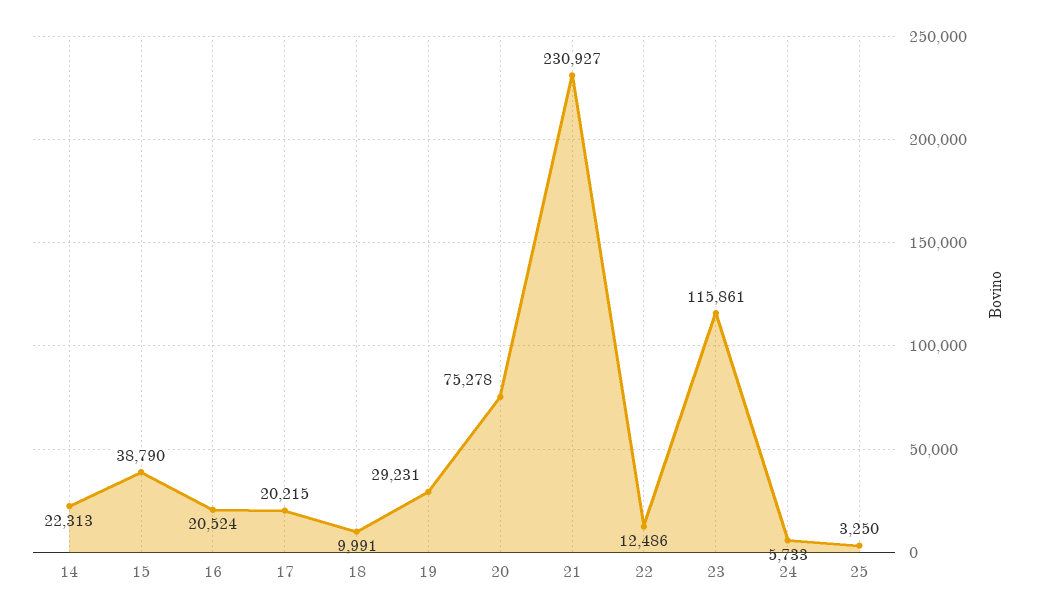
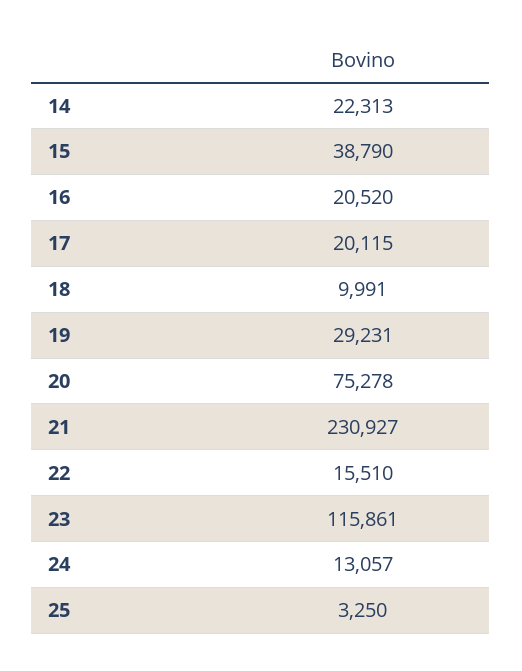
  {
    "14": 22313,
    "15": 38790,
-   "16": 20524,
+   "16": 20520,
-   "17": 20215,
+   "17": 20115,
    "18": 9991,
    "19": 29231,
    "20": 75278,
    "21": 230927,
-   "22": 12486,
+   "22": 15510,
    "23": 115861,
-   "24": 5733,
+   "24": 13057,
    "25": 3250
  }

